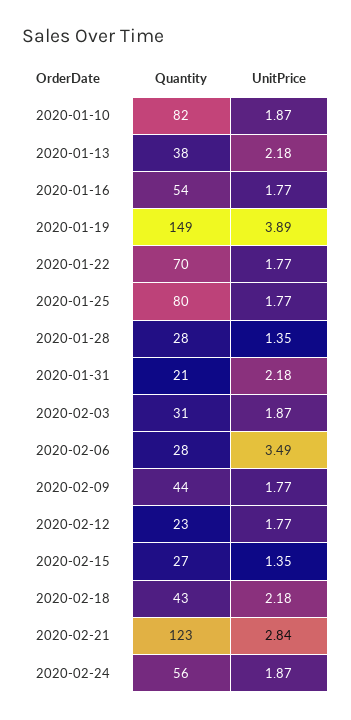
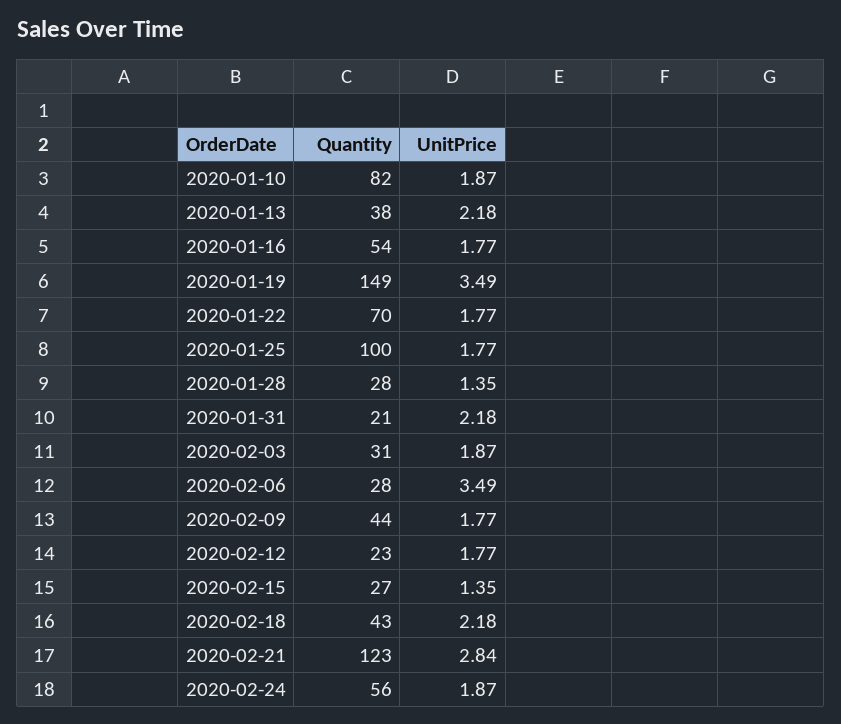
  {
    "Quantity": {
      "2020-01-10": 82,
      "2020-01-13": 38,
      "2020-01-16": 54,
      "2020-01-19": 149,
      "2020-01-22": 70,
-     "2020-01-25": 80,
+     "2020-01-25": 100,
      "2020-01-28": 28,
      "2020-01-31": 21,
      "2020-02-03": 31,
      "2020-02-06": 28,
      "2020-02-09": 44,
      "2020-02-12": 23,
      "2020-02-15": 27,
      "2020-02-18": 43,
      "2020-02-21": 123,
      "2020-02-24": 56
    },
    "UnitPrice": {
      "2020-01-10": 1.87,
      "2020-01-13": 2.18,
      "2020-01-16": 1.77,
-     "2020-01-19": 3.89,
+     "2020-01-19": 3.49,
      "2020-01-22": 1.77,
      "2020-01-25": 1.77,
      "2020-01-28": 1.35,
      "2020-01-31": 2.18,
      "2020-02-03": 1.87,
      "2020-02-06": 3.49,
      "2020-02-09": 1.77,
      "2020-02-12": 1.77,
      "2020-02-15": 1.35,
      "2020-02-18": 2.18,
      "2020-02-21": 2.84,
      "2020-02-24": 1.87
    }
  }

